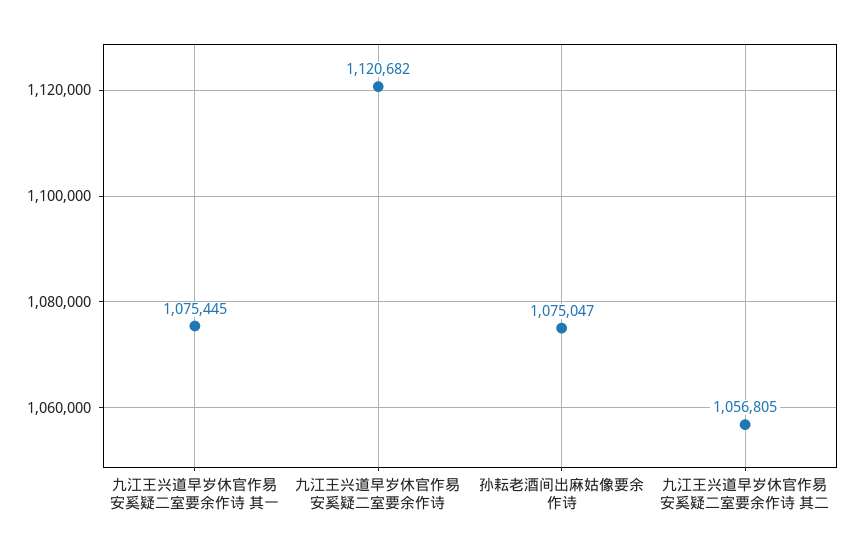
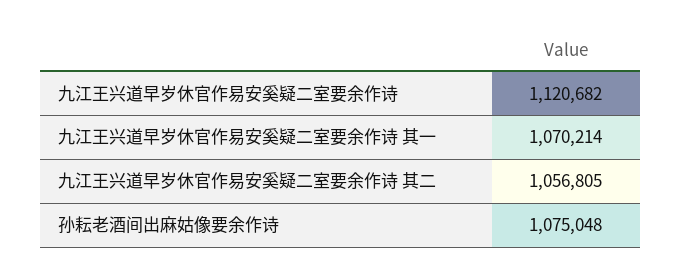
  {
-   "九江王兴道早岁休官作易安奚疑二室要余作诗 其一": 1075445,
+   "九江王兴道早岁休官作易安奚疑二室要余作诗 其一": 1070214,
    "九江王兴道早岁休官作易安奚疑二室要余作诗": 1120682,
-   "孙耘老酒间出麻姑像要余作诗": 1075047,
+   "孙耘老酒间出麻姑像要余作诗": 1075048,
    "九江王兴道早岁休官作易安奚疑二室要余作诗 其二": 1056805
  }

